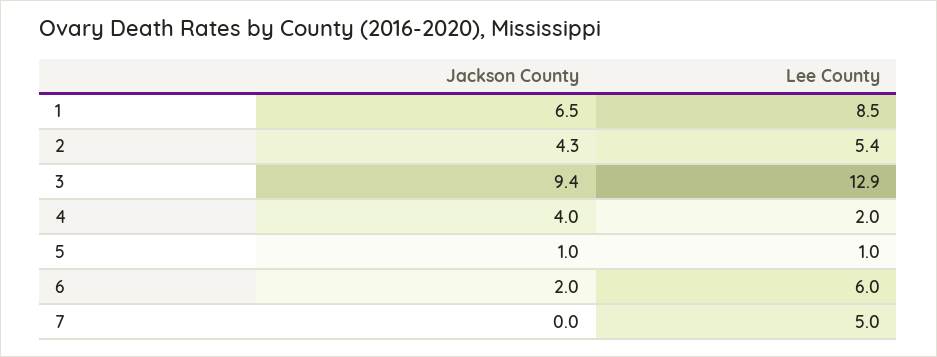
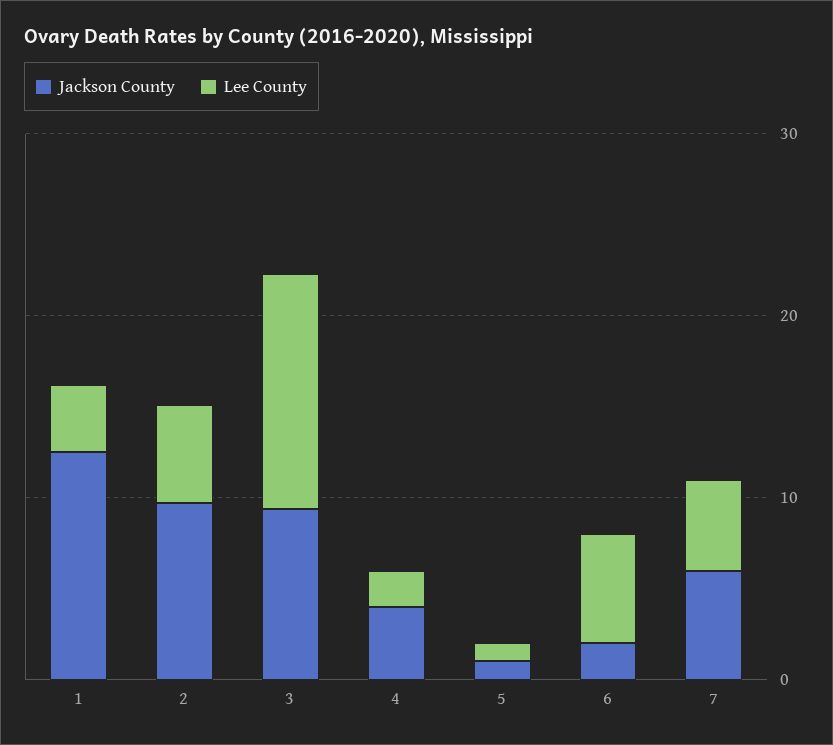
  {
    "Jackson County": {
-     "1": 6.5,
+     "1": 12,
-     "2": 4.3,
+     "2": 10,
      "3": 9.4,
      "4": 4,
      "5": 1,
      "6": 2,
-     "7": 0
+     "7": 6
    },
    "Lee County": {
-     "1": 8.5,
+     "1": 4,
      "2": 5.4,
      "3": 12.9,
      "4": 2,
      "5": 1,
      "6": 6,
      "7": 5
    }
  }

